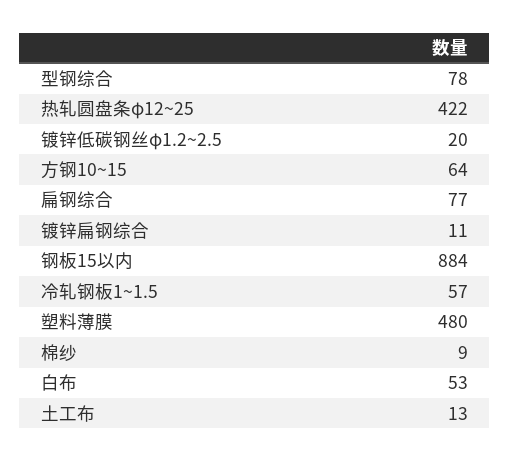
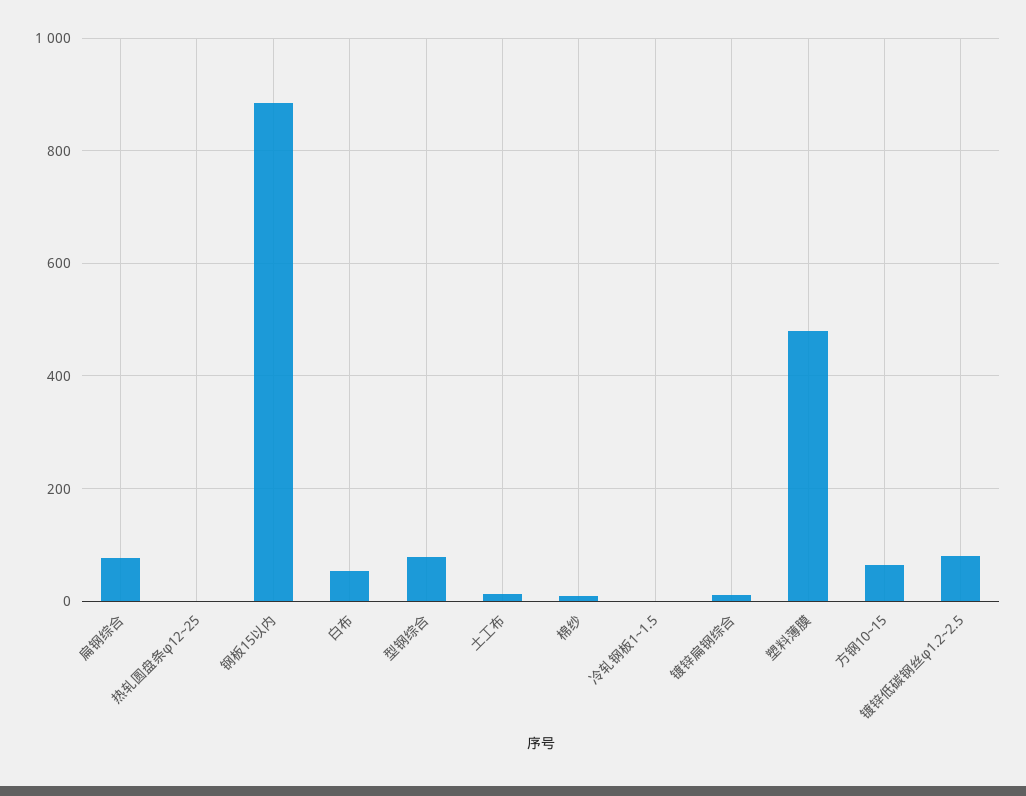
  {
    "型钢综合": 78,
-   "热轧圆盘条φ12~25": 422,
+   "热轧圆盘条φ12~25": 0,
-   "镀锌低碳钢丝φ1.2~2.5": 20,
+   "镀锌低碳钢丝φ1.2~2.5": 80,
    "方钢10~15": 64,
    "扁钢综合": 77,
    "镀锌扁钢综合": 11,
    "钢板15以内": 884,
-   "冷轧钢板1~1.5": 57,
+   "冷轧钢板1~1.5": 0,
    "塑料薄膜": 480,
    "棉纱": 9,
    "白布": 53,
    "土工布": 13
  }

